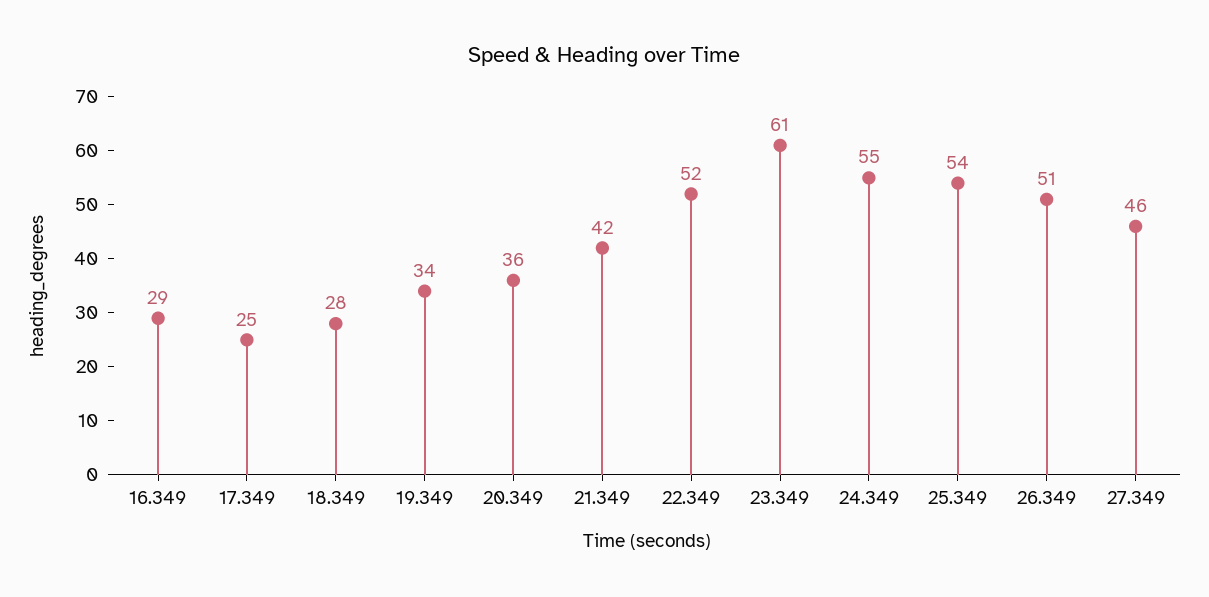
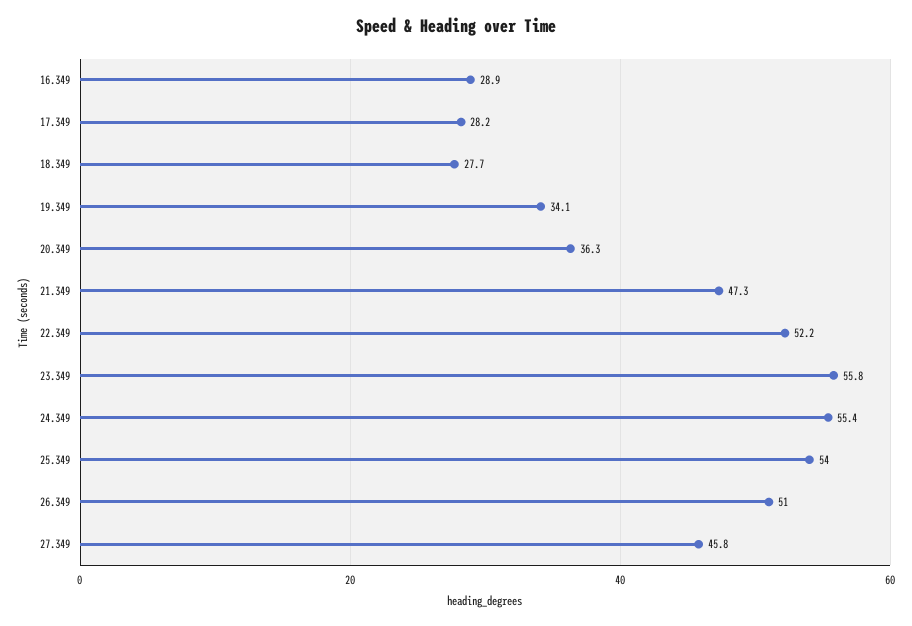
  {
    "16.349": 28.9,
-   "17.349": 25,
+   "17.349": 28.2,
    "18.349": 27.7,
    "19.349": 34.1,
    "20.349": 36.3,
-   "21.349": 42,
+   "21.349": 47.3,
    "22.349": 52.2,
-   "23.349": 61,
+   "23.349": 55.8,
    "24.349": 55.4,
    "25.349": 54,
    "26.349": 51,
    "27.349": 45.8
  }

